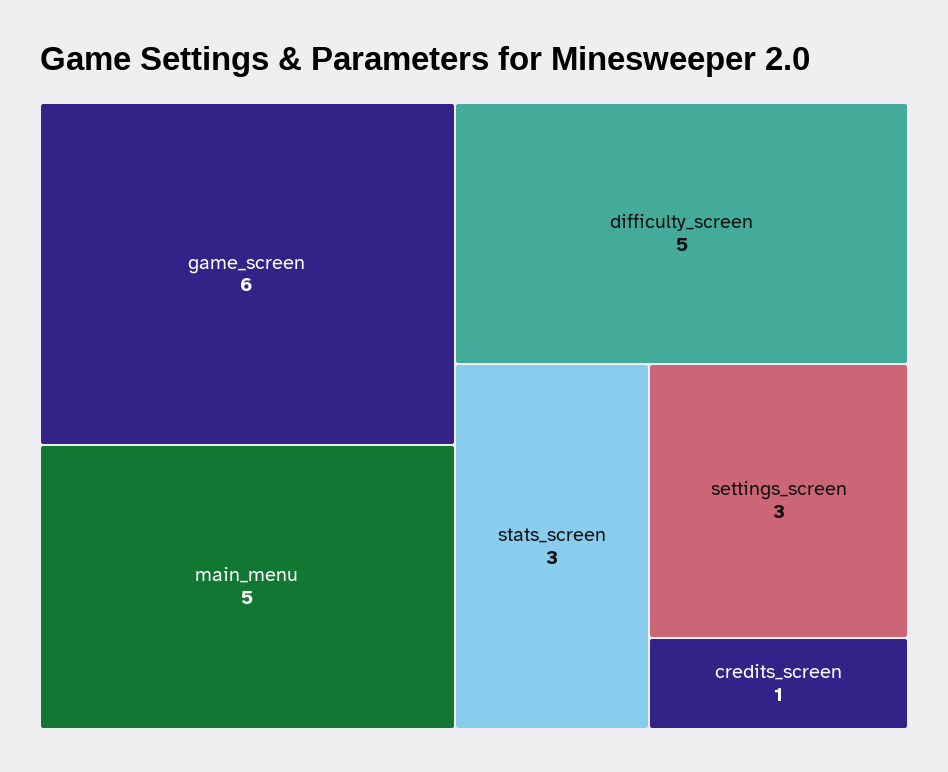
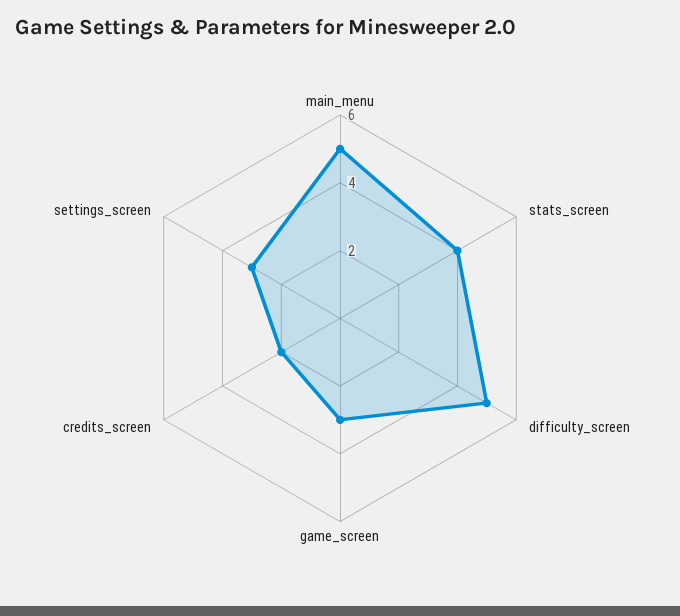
  {
-   "game_screen": 6,
+   "game_screen": 3,
    "main_menu": 5,
    "difficulty_screen": 5,
-   "stats_screen": 3,
+   "stats_screen": 4,
    "settings_screen": 3,
-   "credits_screen": 1
+   "credits_screen": 2
  }

